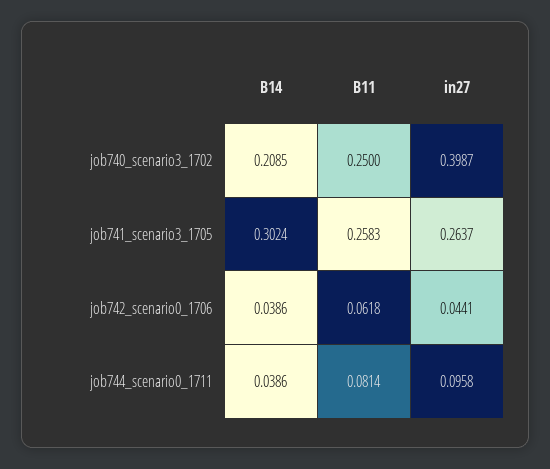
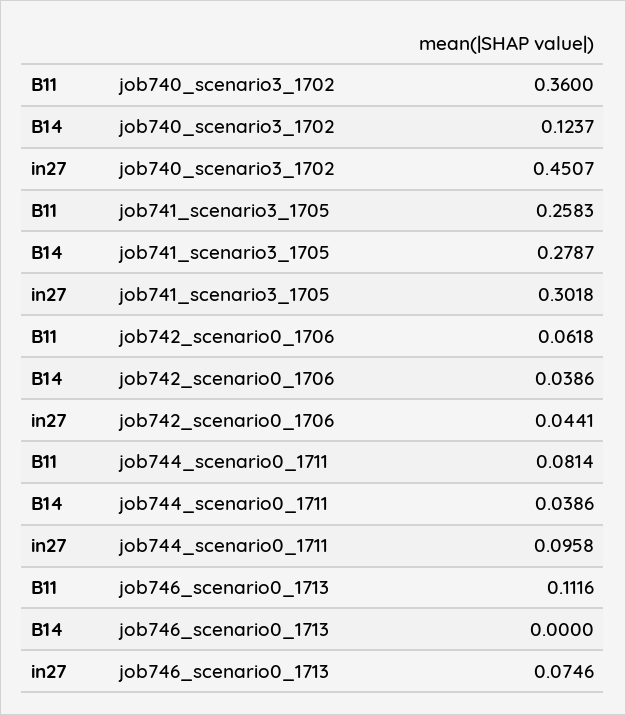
  {
    "B14": {
-     "job740_scenario3_1702": 0.2085,
+     "job740_scenario3_1702": 0.1237,
-     "job741_scenario3_1705": 0.3024,
+     "job741_scenario3_1705": 0.2787,
      "job742_scenario0_1706": 0.0386,
-     "job744_scenario0_1711": 0.0386
+     "job744_scenario0_1711": 0.0386,
+     "job746_scenario0_1713": 0
    },
    "B11": {
-     "job740_scenario3_1702": 0.25,
+     "job740_scenario3_1702": 0.36,
      "job741_scenario3_1705": 0.2583,
      "job742_scenario0_1706": 0.0618,
-     "job744_scenario0_1711": 0.0814
+     "job744_scenario0_1711": 0.0814,
+     "job746_scenario0_1713": 0.1116
    },
    "in27": {
-     "job740_scenario3_1702": 0.3987,
+     "job740_scenario3_1702": 0.4507,
-     "job741_scenario3_1705": 0.2637,
+     "job741_scenario3_1705": 0.3018,
      "job742_scenario0_1706": 0.0441,
-     "job744_scenario0_1711": 0.0958
+     "job744_scenario0_1711": 0.0958,
+     "job746_scenario0_1713": 0.0746
    }
  }

